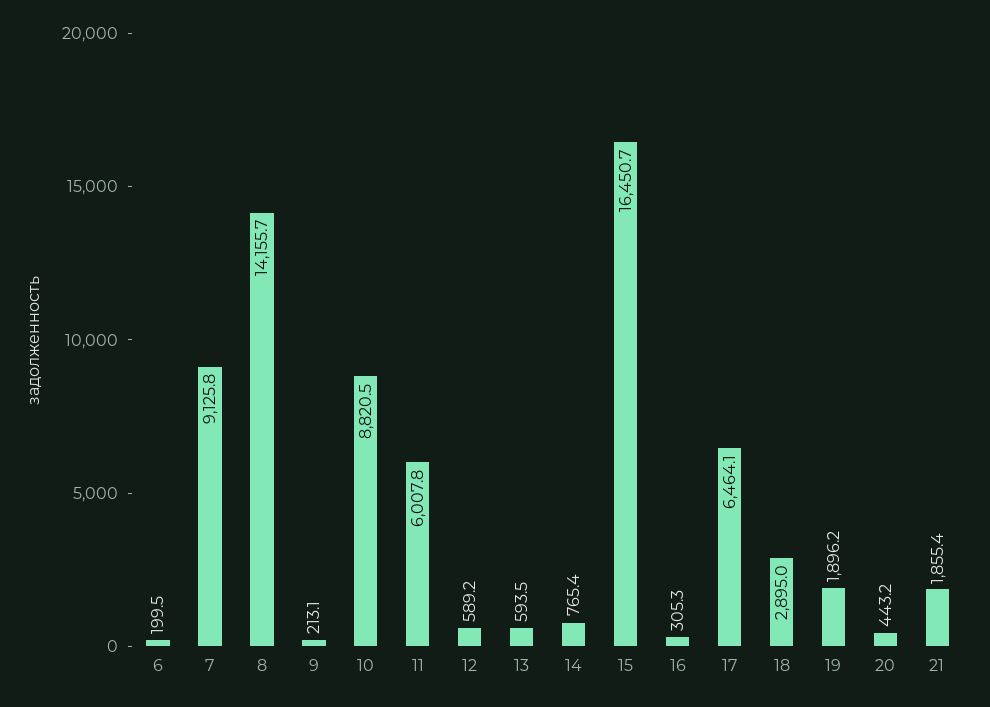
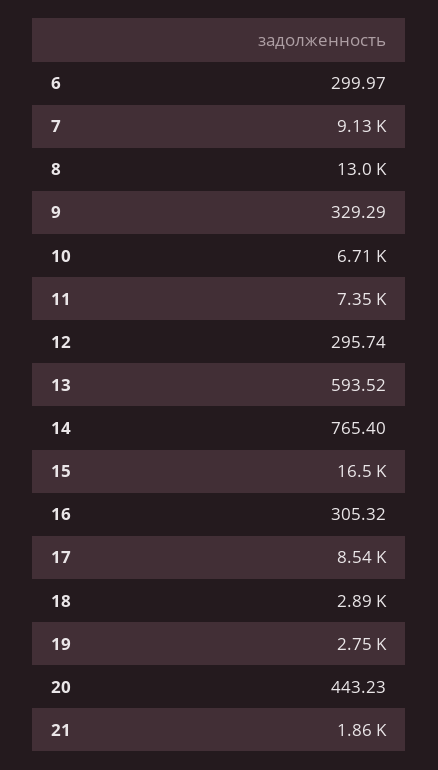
  {
-   "6": 199.5,
+   "6": 299.97,
    "7": 9125.8,
-   "8": 14155.7,
+   "8": 13000,
-   "9": 213.1,
+   "9": 329.29,
-   "10": 8820.5,
+   "10": 6710,
-   "11": 6007.8,
+   "11": 7350,
-   "12": 589.2,
+   "12": 295.74,
    "13": 593.52,
    "14": 765.4,
    "15": 16450.7,
    "16": 305.32,
-   "17": 6464.1,
+   "17": 8540,
    "18": 2895,
-   "19": 1896.2,
+   "19": 2750,
    "20": 443.23,
    "21": 1855.4
  }

